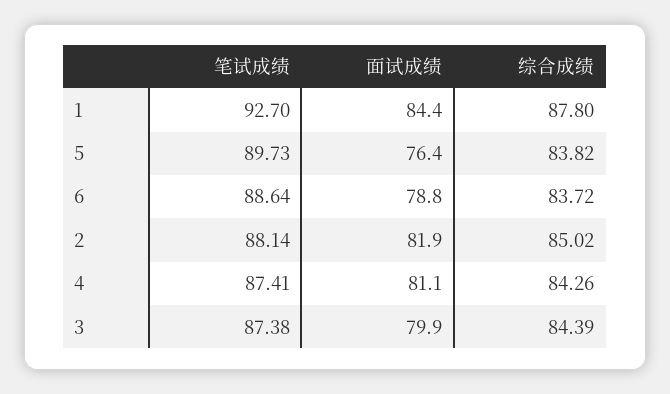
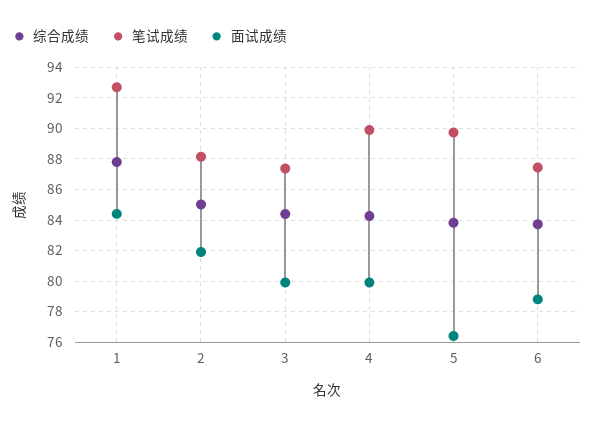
  {
    "笔试成绩": {
      "1": 92.7,
      "5": 89.73,
-     "6": 88.64,
+     "6": 87.5,
      "2": 88.14,
-     "4": 87.41,
+     "4": 90,
      "3": 87.38
    },
    "面试成绩": {
      "1": 84.4,
      "5": 76.4,
      "6": 78.8,
      "2": 81.9,
-     "4": 81.1,
+     "4": 80,
      "3": 79.9
    },
    "综合成绩": {
      "1": 87.8,
      "5": 83.82,
      "6": 83.72,
      "2": 85.02,
      "4": 84.26,
      "3": 84.39
    }
  }

